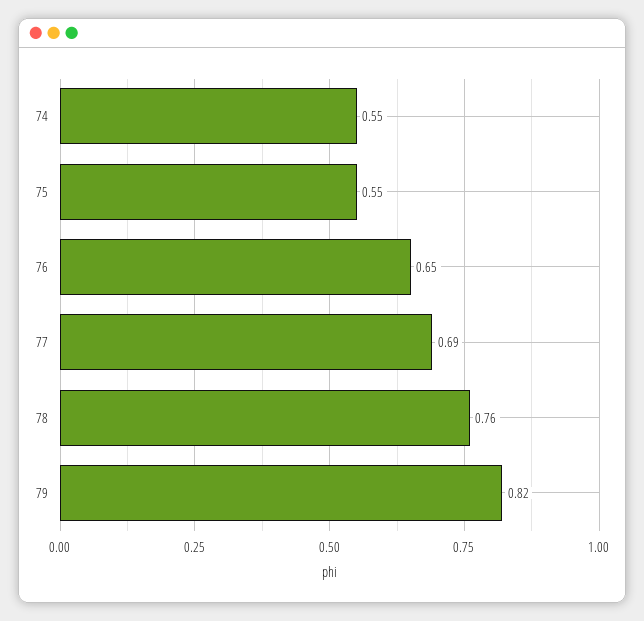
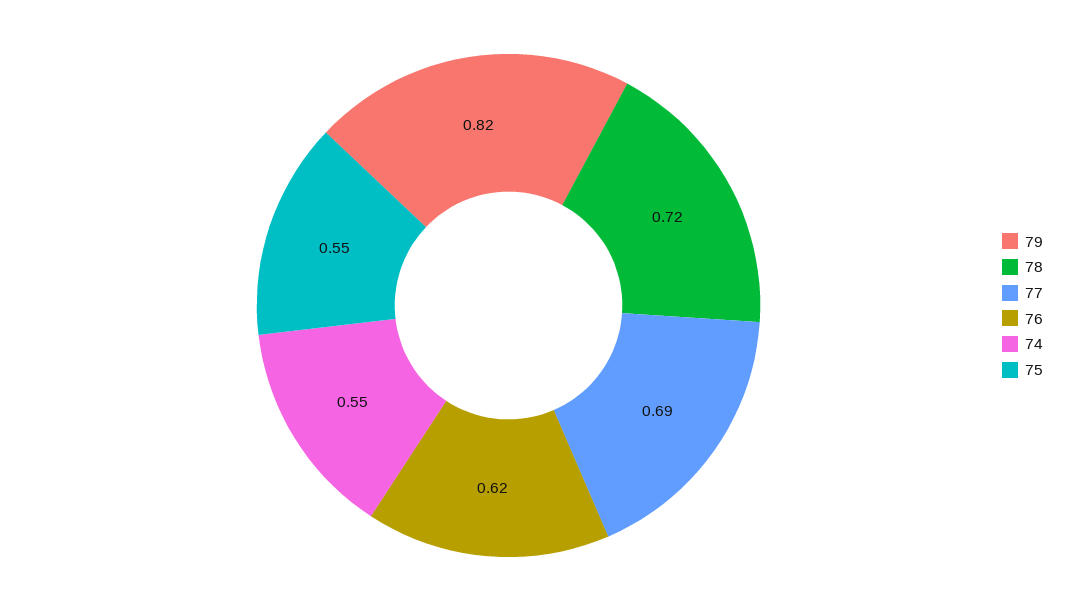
  {
    "74": 0.55,
    "75": 0.55,
-   "76": 0.65,
+   "76": 0.62,
    "77": 0.69,
-   "78": 0.76,
+   "78": 0.72,
    "79": 0.82
  }

